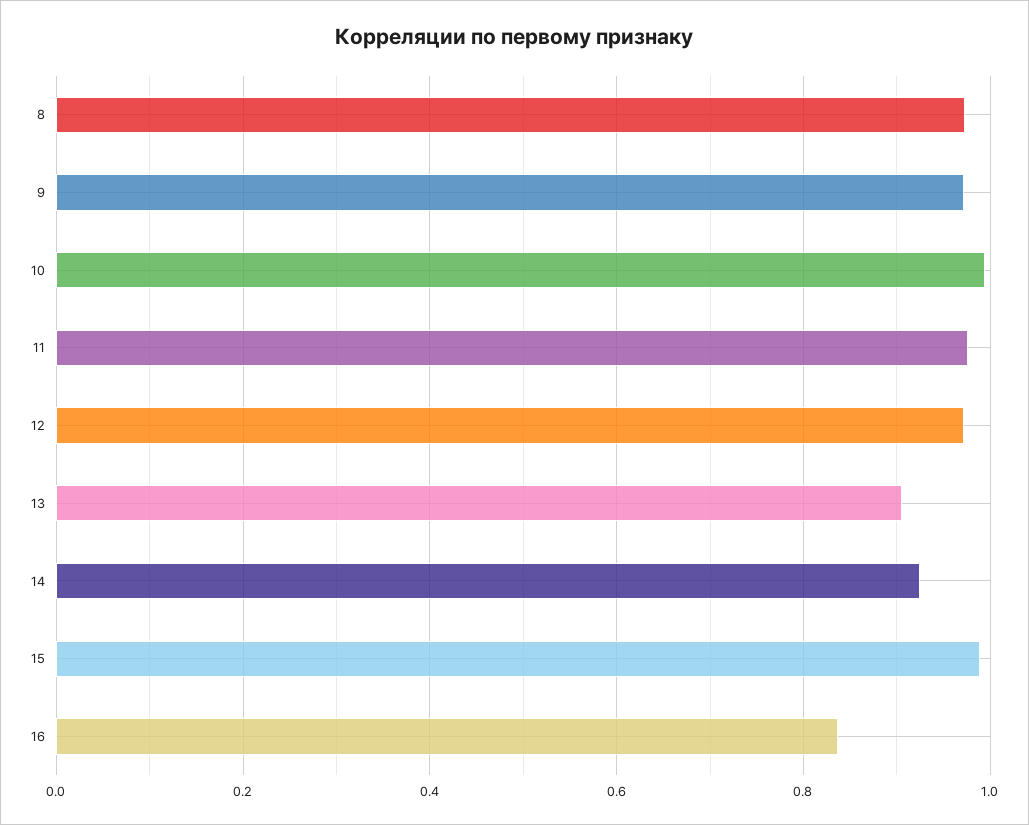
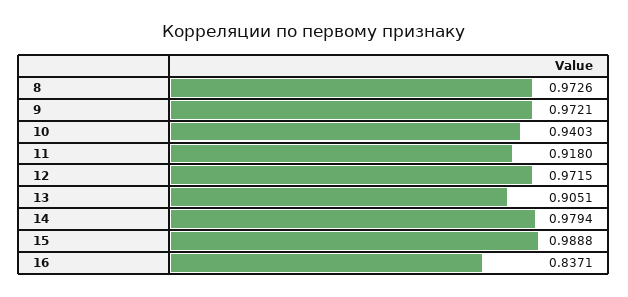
  {
    "8": 0.9726,
    "9": 0.9721,
-   "10": 1,
+   "10": 0.9403,
-   "11": 0.98,
+   "11": 0.918,
    "12": 0.9715,
    "13": 0.9051,
-   "14": 0.92,
+   "14": 0.9794,
    "15": 0.9888,
    "16": 0.8371
  }

